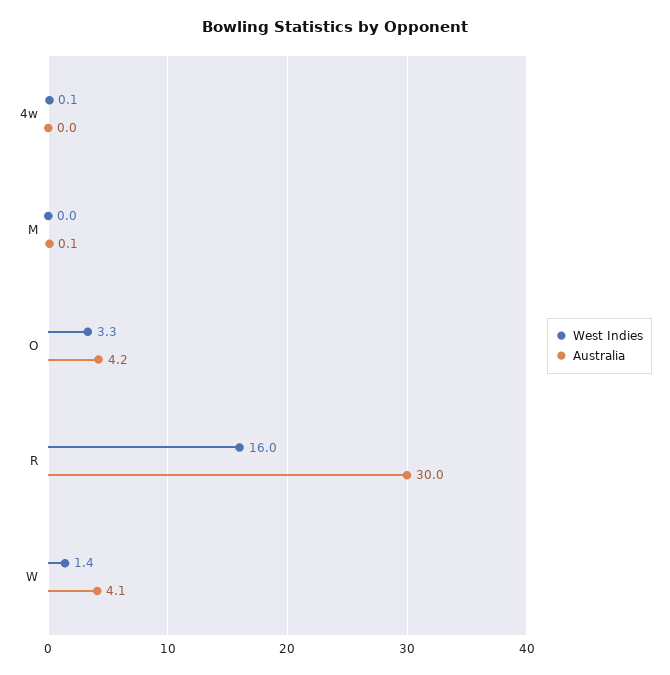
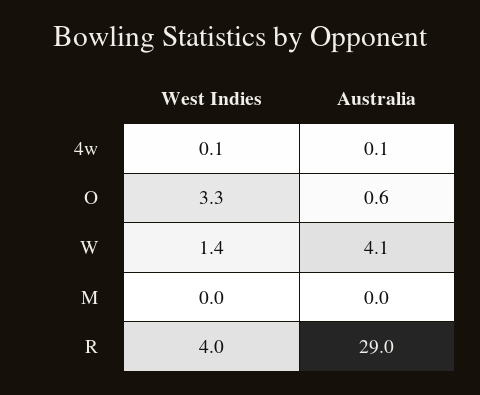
  {
    "West Indies": {
      "4w": 0.1,
      "M": 0,
      "O": 3.3,
-     "R": 16,
+     "R": 4,
      "W": 1.4
    },
    "Australia": {
-     "4w": 0,
+     "4w": 0.1,
-     "M": 0.1,
+     "M": 0,
-     "O": 4.2,
+     "O": 0.6,
-     "R": 30,
+     "R": 29,
      "W": 4.1
    }
  }

